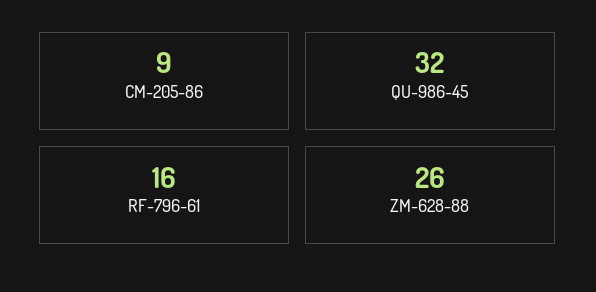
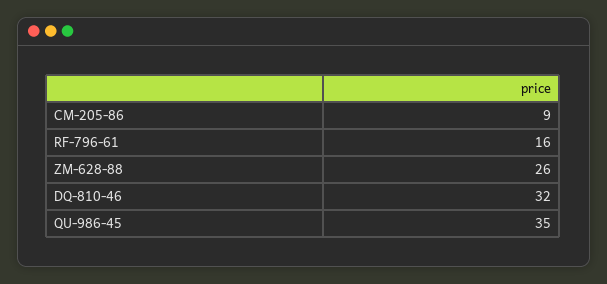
  {
    "CM-205-86": 9,
-   "QU-986-45": 32,
+   "QU-986-45": 35,
    "RF-796-61": 16,
-   "ZM-628-88": 26
+   "ZM-628-88": 26,
+   "DQ-810-46": 32
  }

